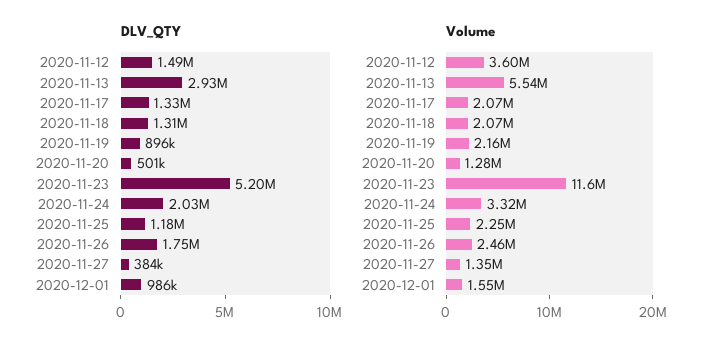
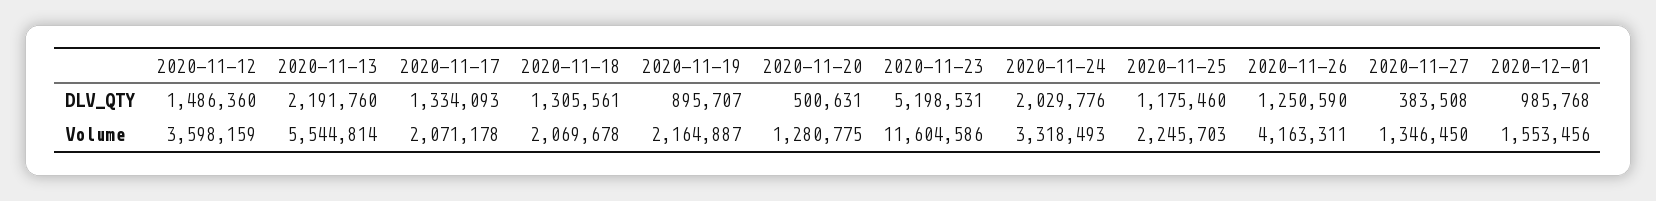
  {
    "DLV_QTY": {
      "2020-11-12": 1486360,
-     "2020-11-13": 2930000,
+     "2020-11-13": 2191760,
      "2020-11-17": 1334093,
      "2020-11-18": 1305561,
      "2020-11-19": 895707,
      "2020-11-20": 500631,
      "2020-11-23": 5198531,
      "2020-11-24": 2029776,
      "2020-11-25": 1175460,
-     "2020-11-26": 1750000,
+     "2020-11-26": 1250590,
      "2020-11-27": 383508,
      "2020-12-01": 985768
    },
    "Volume": {
      "2020-11-12": 3598159,
      "2020-11-13": 5544814,
      "2020-11-17": 2071178,
      "2020-11-18": 2069678,
      "2020-11-19": 2164887,
      "2020-11-20": 1280775,
      "2020-11-23": 11604586,
      "2020-11-24": 3318493,
      "2020-11-25": 2245703,
-     "2020-11-26": 2460000,
+     "2020-11-26": 4163311,
      "2020-11-27": 1346450,
      "2020-12-01": 1553456
    }
  }

